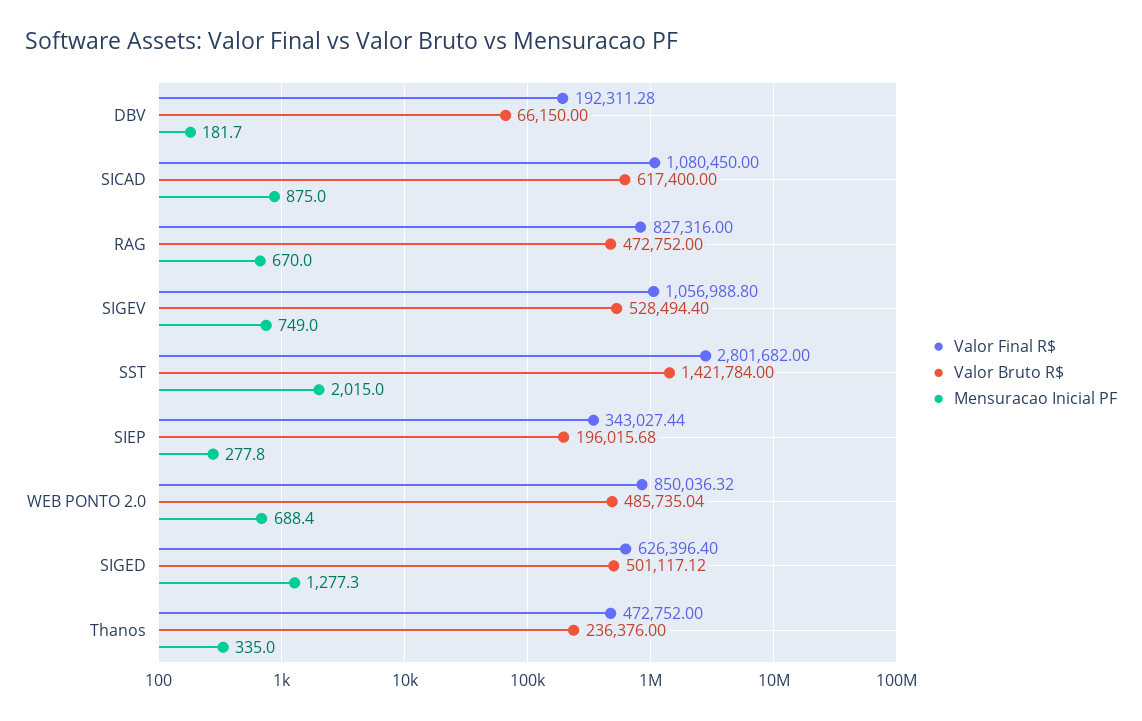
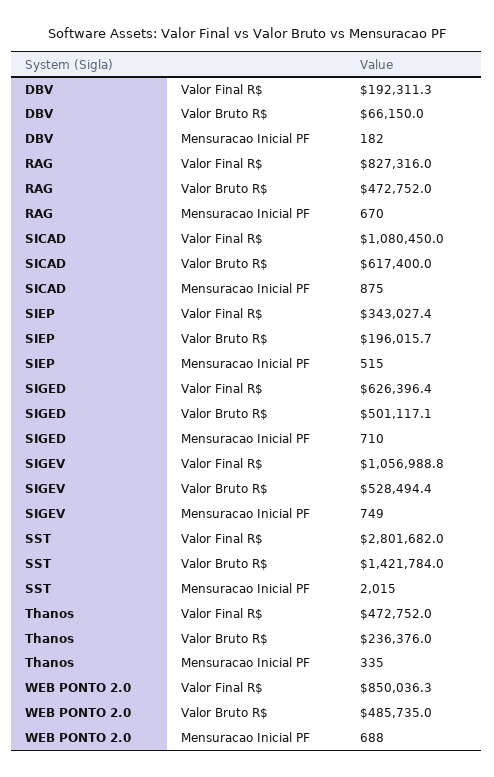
  {
    "Valor Final R$": {
      "DBV": 192311.28,
      "SICAD": 1080450,
      "RAG": 827316,
      "SIGEV": 1056988.8,
      "SST": 2801682,
      "SIEP": 343027.44,
      "WEB PONTO 2.0": 850036.32,
      "SIGED": 626396.4,
      "Thanos": 472752
    },
    "Valor Bruto R$": {
      "DBV": 66150,
      "SICAD": 617400,
      "RAG": 472752,
      "SIGEV": 528494.4,
      "SST": 1421784,
      "SIEP": 196015.68,
      "WEB PONTO 2.0": 485735.04,
      "SIGED": 501117.12,
      "Thanos": 236376
    },
    "Mensuracao Inicial PF": {
      "DBV": 181.7,
      "SICAD": 875,
      "RAG": 670,
      "SIGEV": 749,
      "SST": 2015,
-     "SIEP": 277.8,
+     "SIEP": 515,
      "WEB PONTO 2.0": 688.4,
-     "SIGED": 1277.3,
+     "SIGED": 710,
      "Thanos": 335
    }
  }

